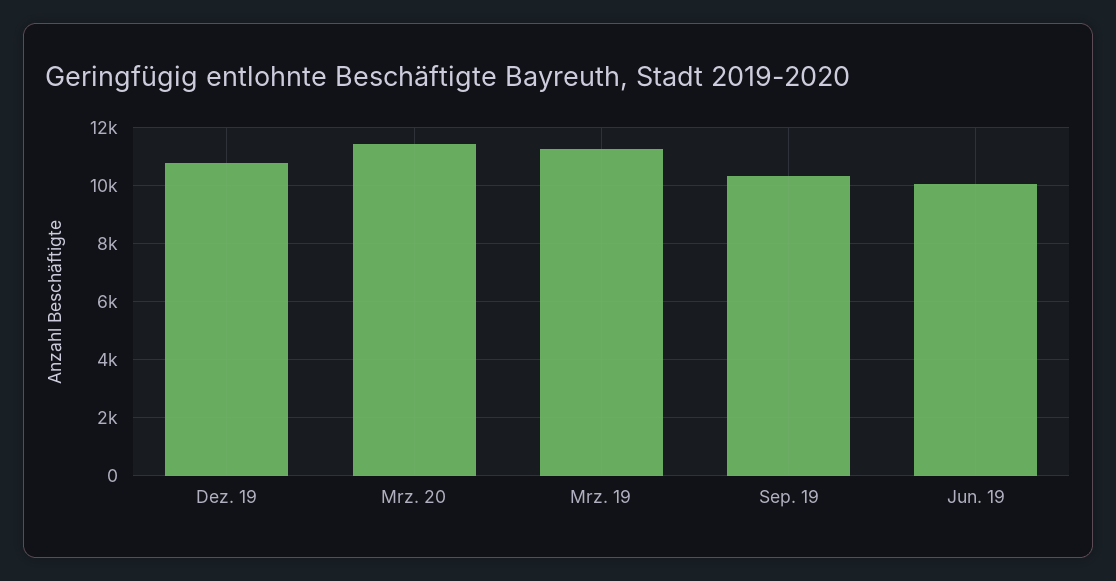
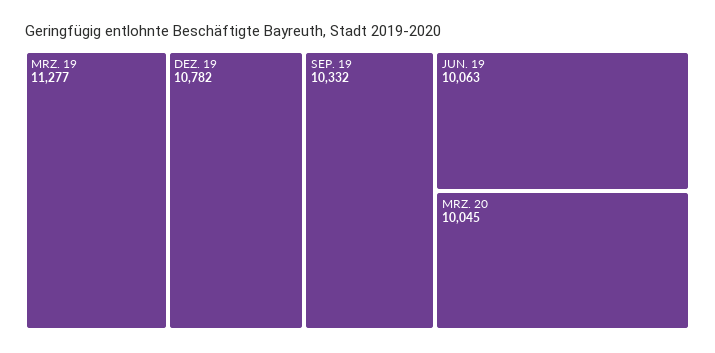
  {
    "Dez. 19": 10782,
-   "Mrz. 20": 11500,
+   "Mrz. 20": 10045,
    "Mrz. 19": 11277,
    "Sep. 19": 10332,
    "Jun. 19": 10063
  }

